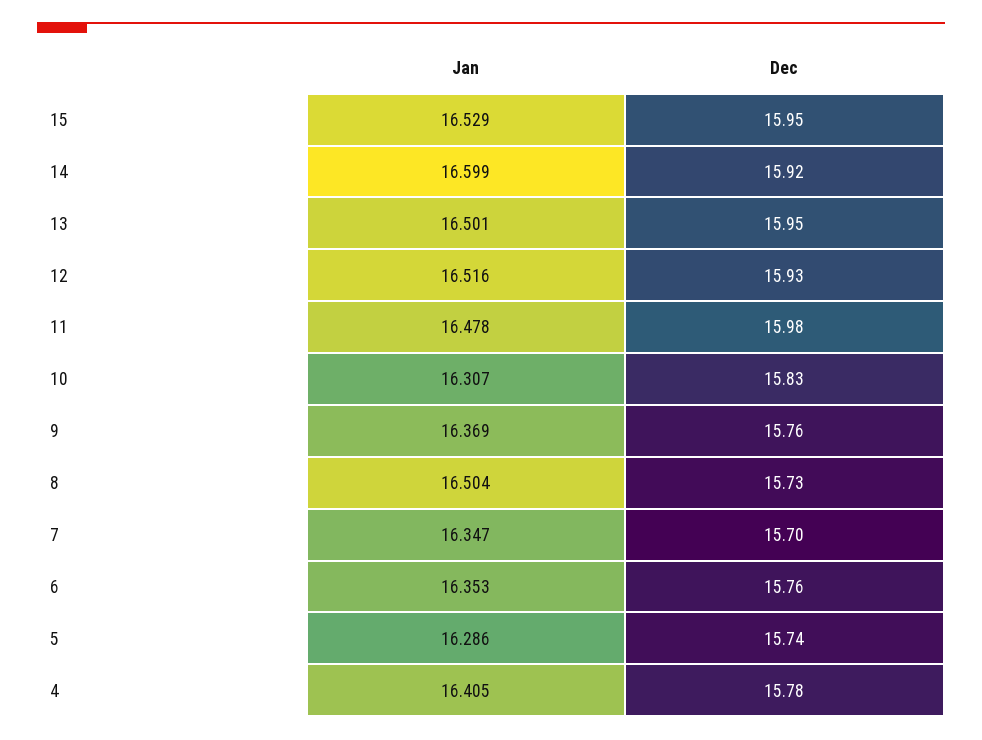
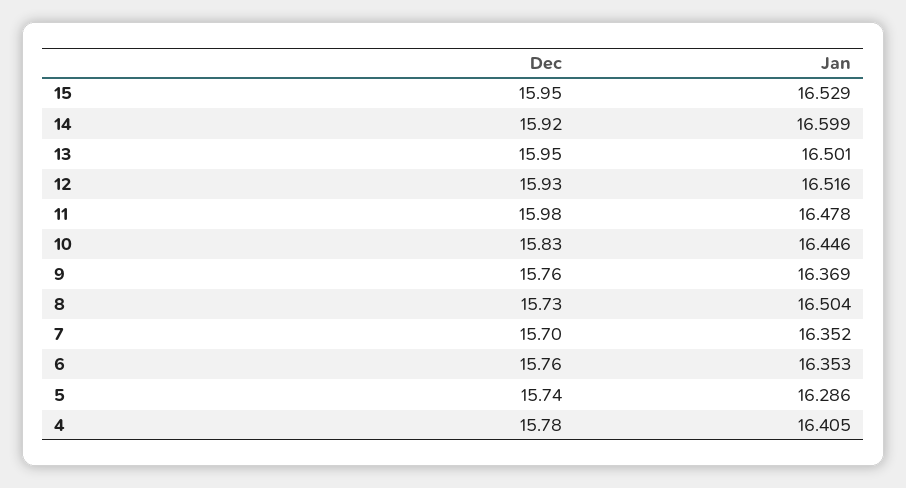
  {
    "Jan": {
      "15": 16.529,
      "14": 16.599,
      "13": 16.501,
      "12": 16.516,
      "11": 16.478,
-     "10": 16.307,
+     "10": 16.446,
      "9": 16.369,
      "8": 16.504,
-     "7": 16.347,
+     "7": 16.352,
      "6": 16.353,
      "5": 16.286,
      "4": 16.405
    },
    "Dec": {
      "15": 15.95,
      "14": 15.92,
      "13": 15.95,
      "12": 15.93,
      "11": 15.98,
      "10": 15.83,
      "9": 15.76,
      "8": 15.73,
      "7": 15.7,
      "6": 15.76,
      "5": 15.74,
      "4": 15.78
    }
  }

